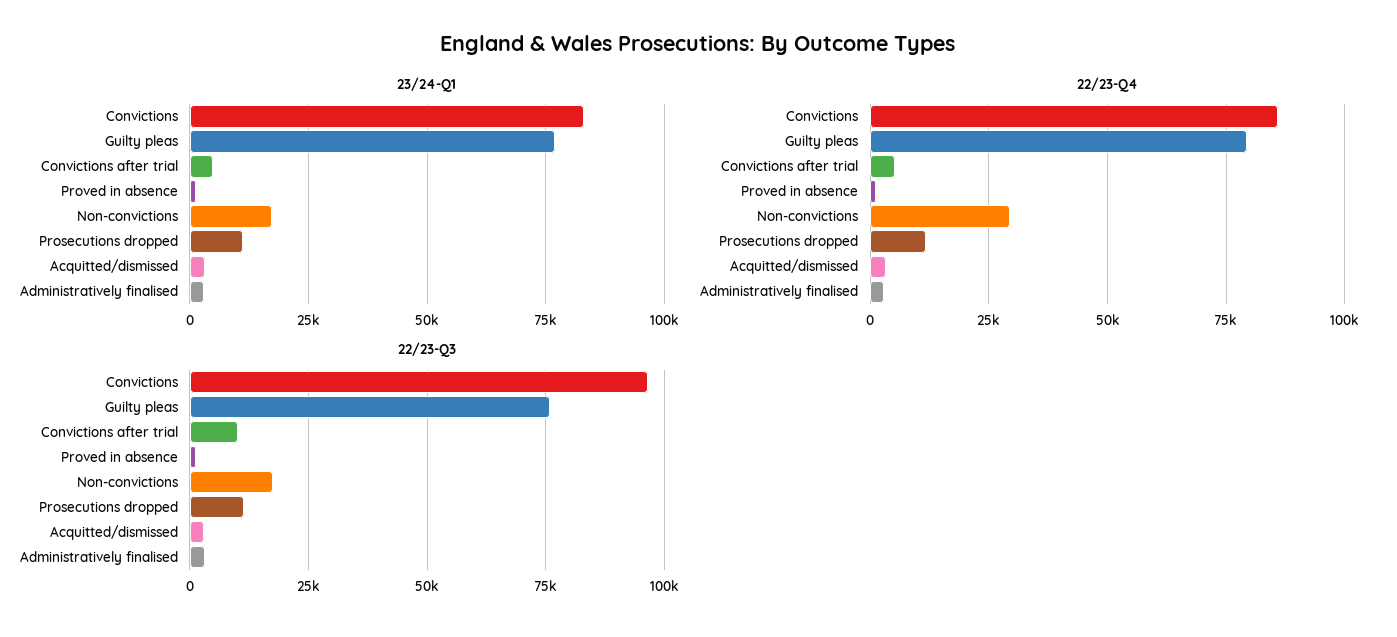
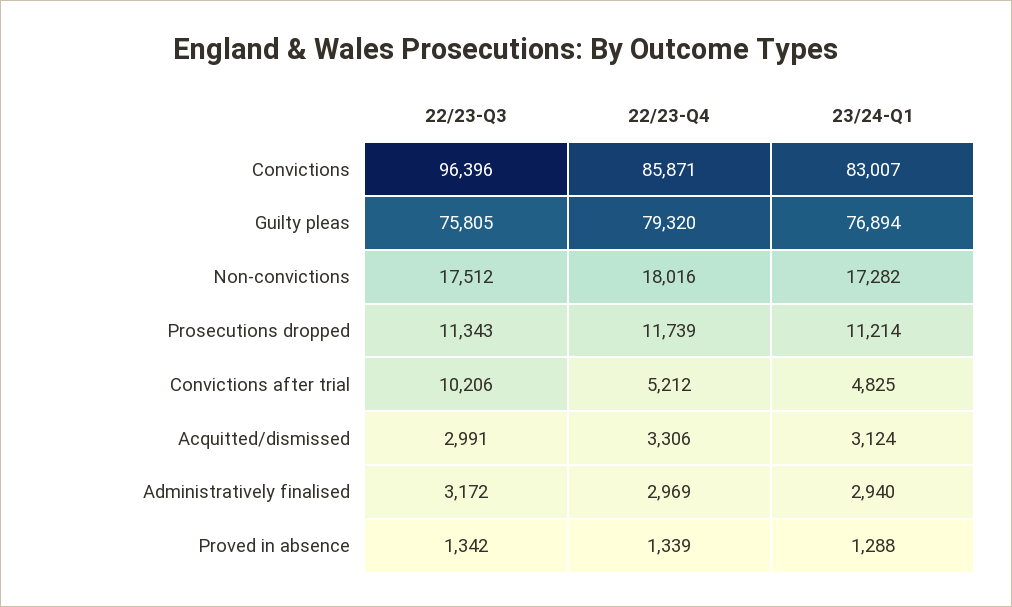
  {
    "23/24-Q1": {
      "Convictions": 83007,
      "Guilty pleas": 76894,
      "Convictions after trial": 4825,
      "Proved in absence": 1288,
      "Non-convictions": 17282,
      "Prosecutions dropped": 11214,
      "Acquitted/dismissed": 3124,
      "Administratively finalised": 2940
    },
    "22/23-Q4": {
      "Convictions": 85871,
      "Guilty pleas": 79320,
      "Convictions after trial": 5212,
      "Proved in absence": 1339,
-     "Non-convictions": 30000,
+     "Non-convictions": 18016,
      "Prosecutions dropped": 11739,
      "Acquitted/dismissed": 3306,
      "Administratively finalised": 2969
    },
    "22/23-Q3": {
      "Convictions": 96396,
      "Guilty pleas": 75805,
      "Convictions after trial": 10206,
      "Proved in absence": 1342,
      "Non-convictions": 17512,
      "Prosecutions dropped": 11343,
      "Acquitted/dismissed": 2991,
      "Administratively finalised": 3172
    }
  }

